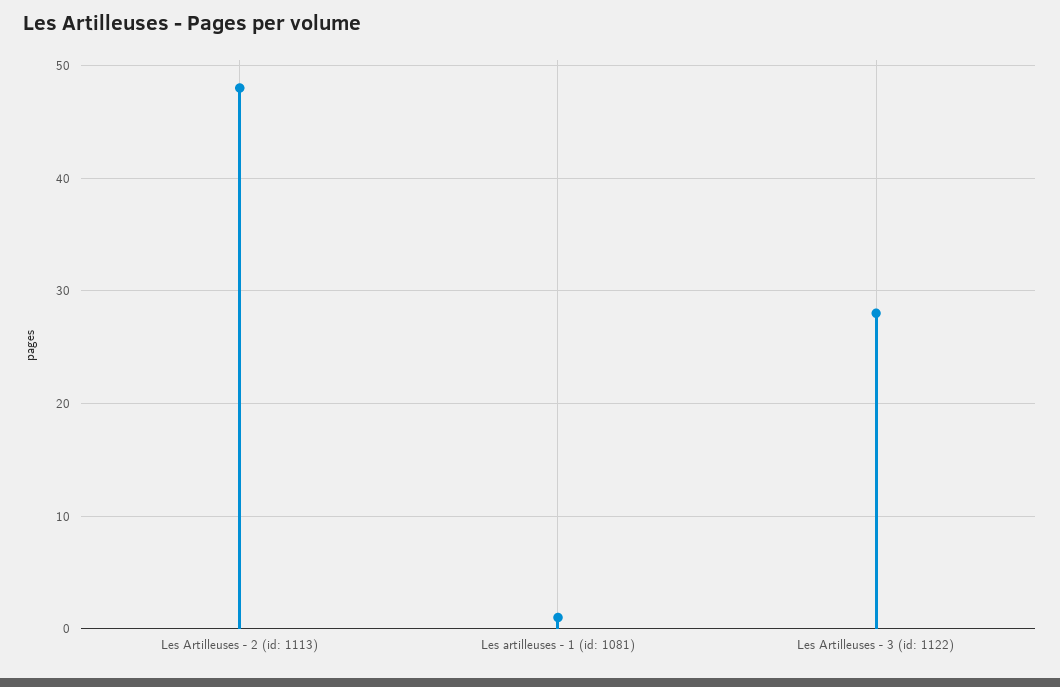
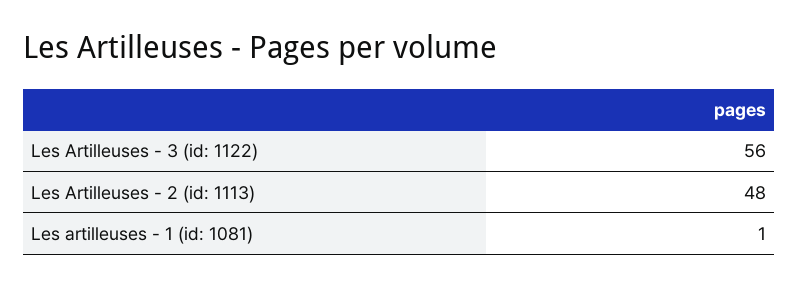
  {
    "Les Artilleuses - 2 (id: 1113)": 48,
    "Les artilleuses - 1 (id: 1081)": 1,
-   "Les Artilleuses - 3 (id: 1122)": 28
+   "Les Artilleuses - 3 (id: 1122)": 56
  }

